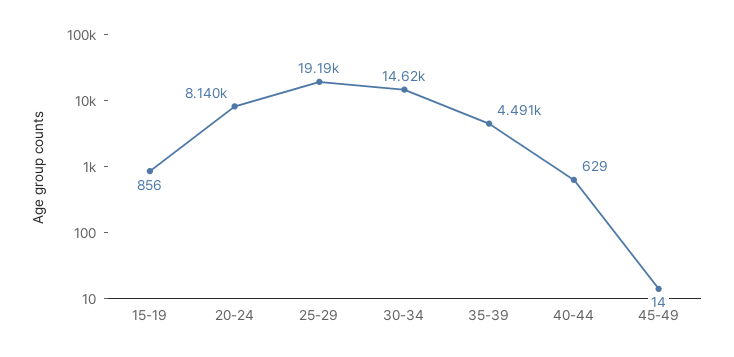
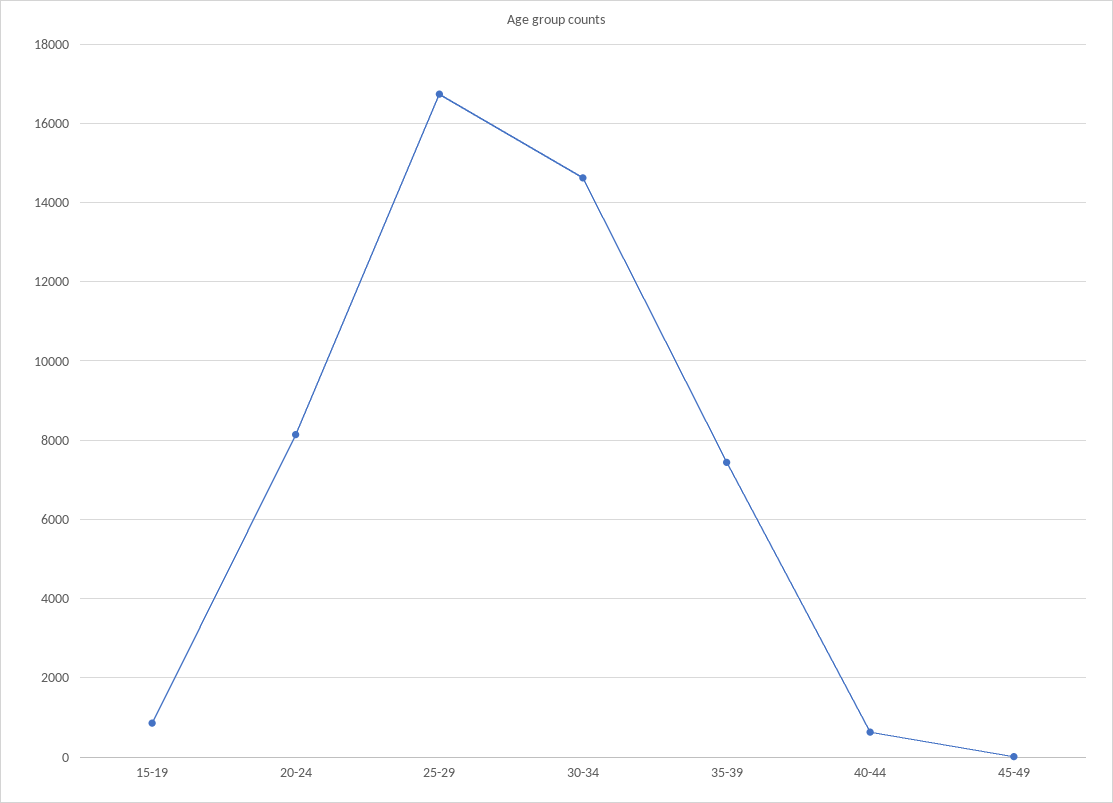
  {
    "15-19": 856,
    "20-24": 8140,
-   "25-29": 19190,
+   "25-29": 16800,
    "30-34": 14620,
-   "35-39": 4491,
+   "35-39": 7400,
    "40-44": 629,
    "45-49": 14
  }

